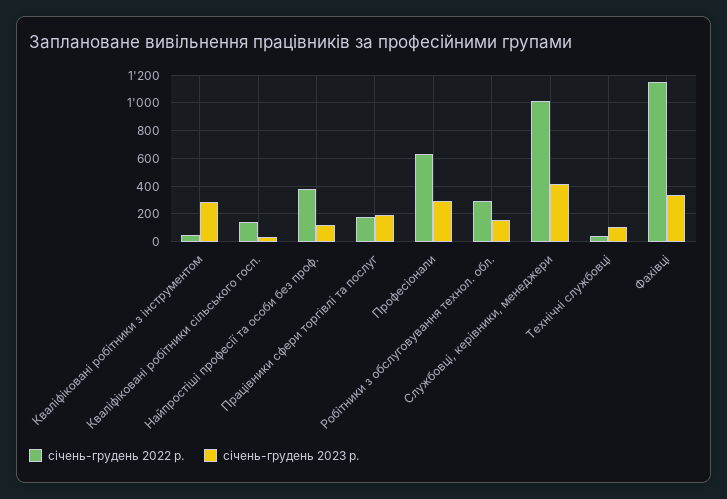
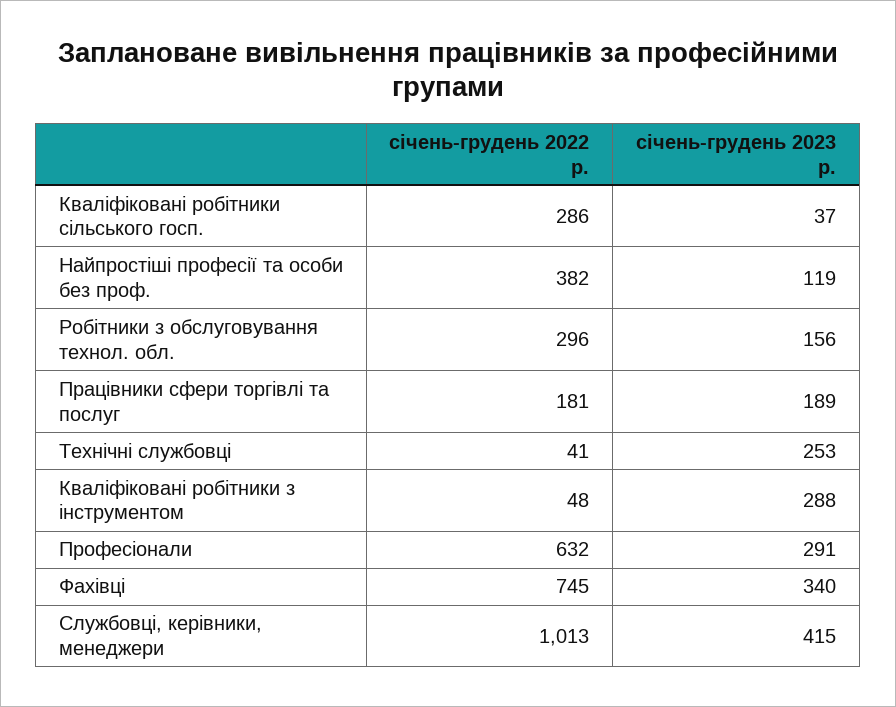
  {
    "січень-грудень 2022 р.": {
      "Кваліфіковані робітники з інструментом": 48,
-     "Кваліфіковані робітники сільського госп.": 150,
+     "Кваліфіковані робітники сільського госп.": 286,
      "Найпростіші професії та особи без проф.": 382,
      "Працівники сфери торгівлі та послуг": 181,
      "Професіонали": 632,
      "Робітники з обслуговування технол. обл.": 296,
      "Службовці, керівники, менеджери": 1013,
      "Технічні службовці": 41,
-     "Фахівці": 1150
+     "Фахівці": 745
    },
    "січень-грудень 2023 р.": {
      "Кваліфіковані робітники з інструментом": 288,
      "Кваліфіковані робітники сільського госп.": 37,
      "Найпростіші професії та особи без проф.": 119,
      "Працівники сфери торгівлі та послуг": 189,
      "Професіонали": 291,
      "Робітники з обслуговування технол. обл.": 156,
      "Службовці, керівники, менеджери": 415,
-     "Технічні службовці": 100,
+     "Технічні службовці": 253,
      "Фахівці": 340
    }
  }

